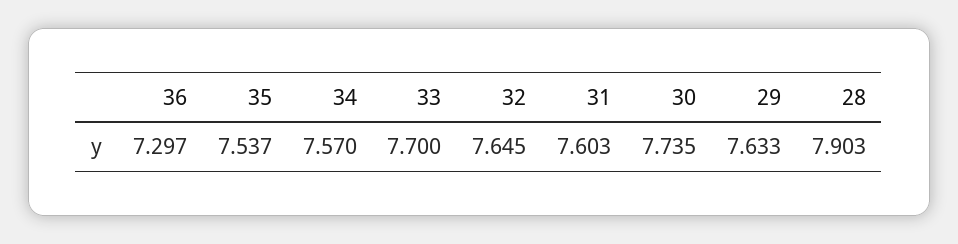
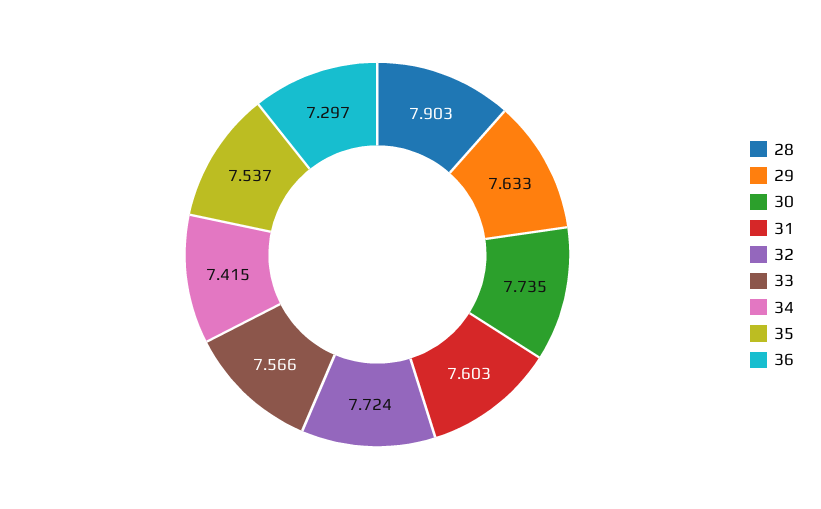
  {
    "36": 7.297,
    "35": 7.537,
-   "34": 7.57,
+   "34": 7.415,
-   "33": 7.7,
+   "33": 7.566,
-   "32": 7.645,
+   "32": 7.724,
    "31": 7.603,
    "30": 7.735,
    "29": 7.633,
    "28": 7.903
  }

